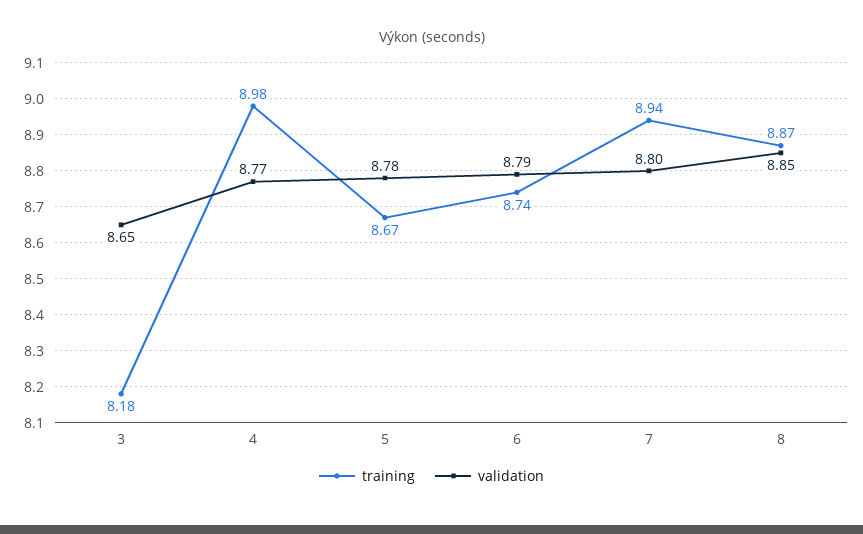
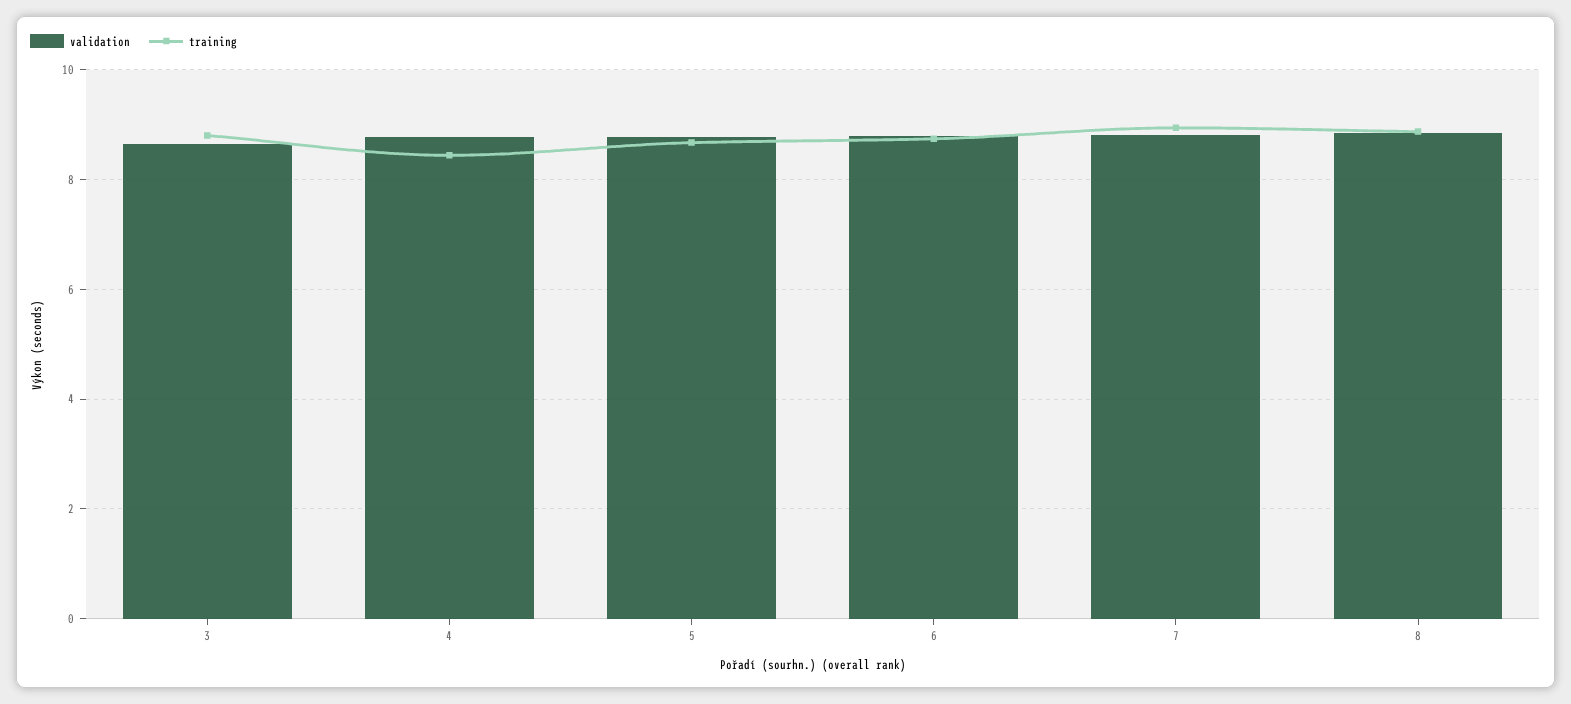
  {
    "training": {
-     "3": 8.18,
+     "3": 8.8,
-     "4": 8.98,
+     "4": 8.4,
      "5": 8.67,
      "6": 8.74,
      "7": 8.94,
      "8": 8.87
    },
    "validation": {
      "3": 8.65,
      "4": 8.77,
      "5": 8.78,
      "6": 8.79,
      "7": 8.8,
      "8": 8.85
    }
  }

